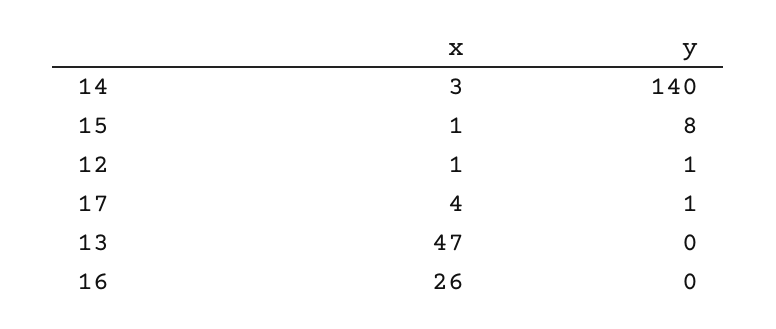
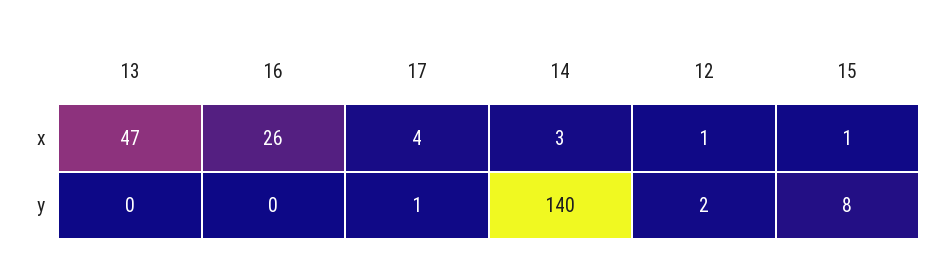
  {
    "x": {
      "14": 3,
      "15": 1,
      "12": 1,
      "17": 4,
      "13": 47,
      "16": 26
    },
    "y": {
      "14": 140,
      "15": 8,
-     "12": 1,
+     "12": 2,
      "17": 1,
      "13": 0,
      "16": 0
    }
  }

